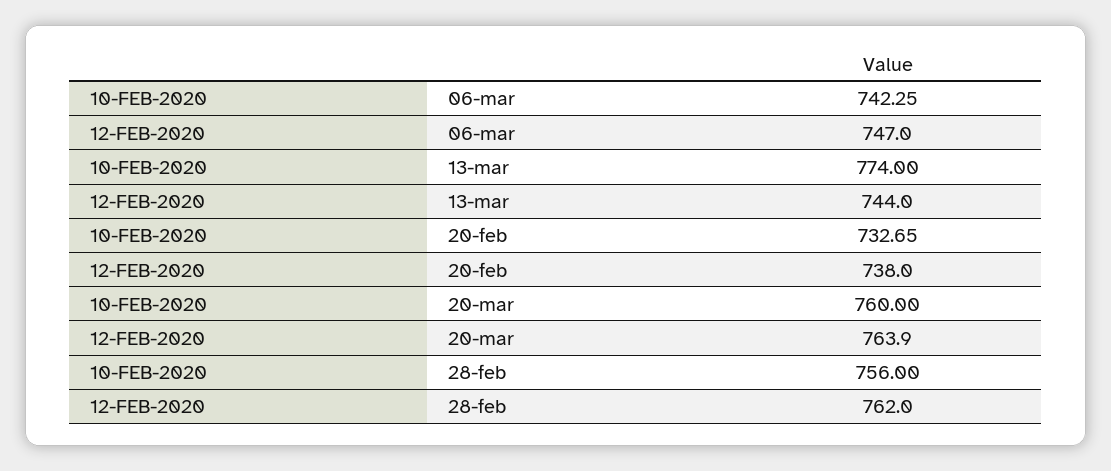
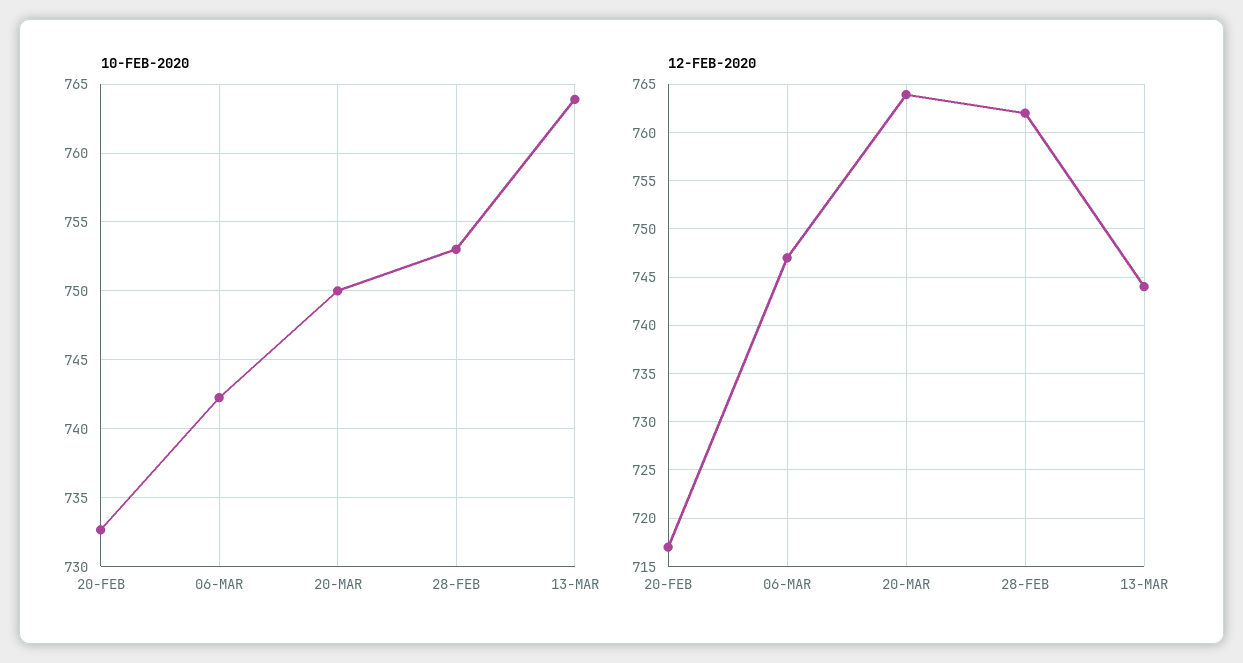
  {
    "10-FEB-2020": {
      "06-mar": 742.25,
-     "13-mar": 774,
+     "13-mar": 764,
      "20-feb": 732.65,
-     "20-mar": 760,
+     "20-mar": 750,
-     "28-feb": 756
+     "28-feb": 753
    },
    "12-FEB-2020": {
      "06-mar": 747,
      "13-mar": 744,
-     "20-feb": 738,
+     "20-feb": 717,
      "20-mar": 763.9,
      "28-feb": 762
    }
  }

